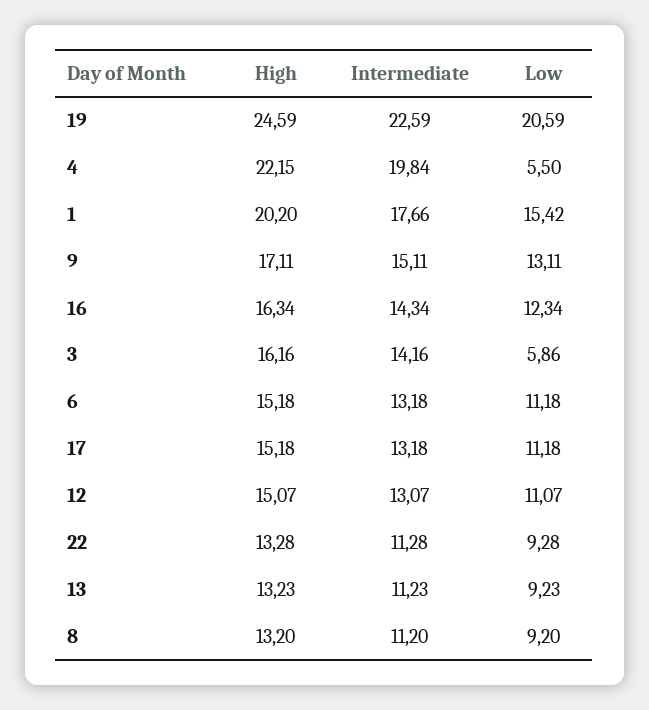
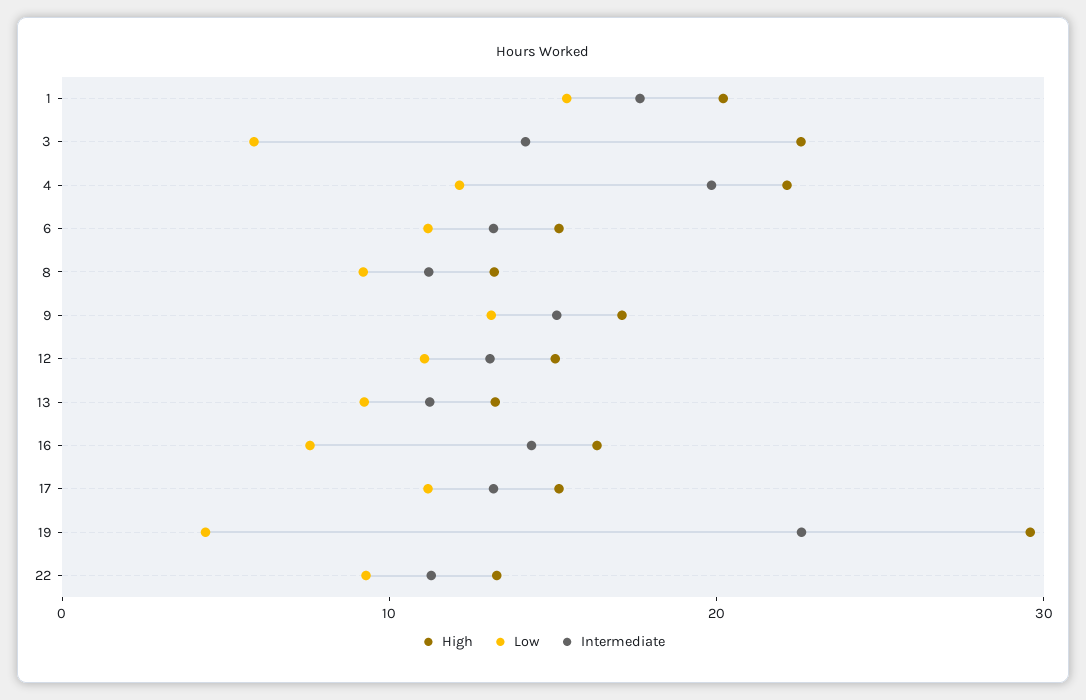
  {
    "High": {
-     "19": 24.59,
+     "19": 30,
      "4": 22.15,
      "1": 20.2,
      "9": 17.11,
      "16": 16.34,
-     "3": 16.16,
+     "3": 22,
      "6": 15.18,
      "17": 15.18,
      "12": 15.07,
      "22": 13.28,
      "13": 13.23,
      "8": 13.2
    },
    "Intermediate": {
      "19": 22.59,
      "4": 19.84,
      "1": 17.66,
      "9": 15.11,
      "16": 14.34,
      "3": 14.16,
      "6": 13.18,
      "17": 13.18,
      "12": 13.07,
      "22": 11.28,
      "13": 11.23,
      "8": 11.2
    },
    "Low": {
-     "19": 20.59,
+     "19": 4,
-     "4": 5.5,
+     "4": 12,
      "1": 15.42,
      "9": 13.11,
-     "16": 12.34,
+     "16": 8,
      "3": 5.86,
      "6": 11.18,
      "17": 11.18,
      "12": 11.07,
      "22": 9.28,
      "13": 9.23,
      "8": 9.2
    }
  }

